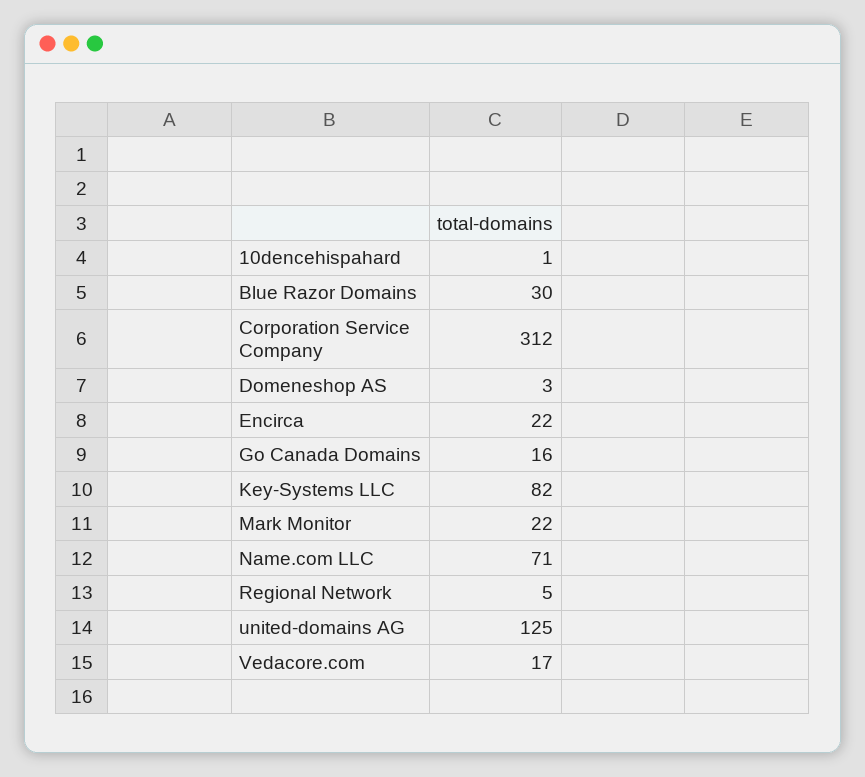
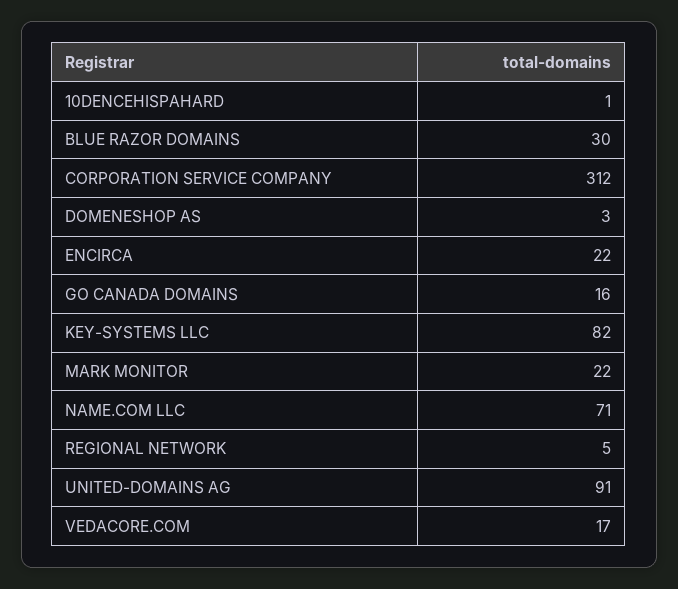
  {
    "10dencehispahard": 1,
    "Blue Razor Domains": 30,
    "Corporation Service Company": 312,
    "Domeneshop AS": 3,
    "Encirca": 22,
    "Go Canada Domains": 16,
    "Key-Systems LLC": 82,
    "Mark Monitor": 22,
    "Name.com LLC": 71,
    "Regional Network": 5,
-   "united-domains AG": 125,
+   "united-domains AG": 91,
    "Vedacore.com": 17
  }

